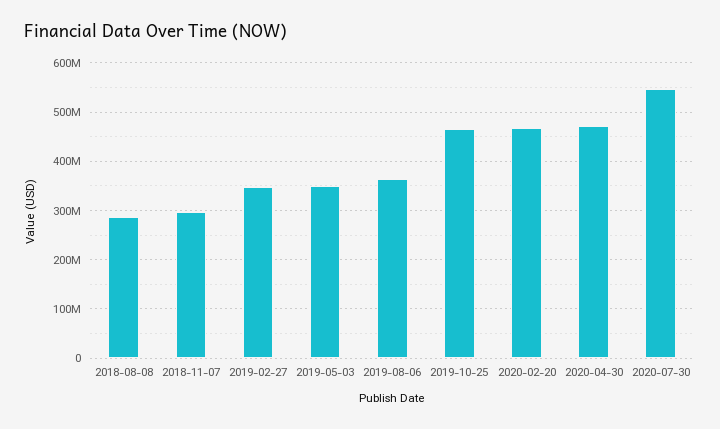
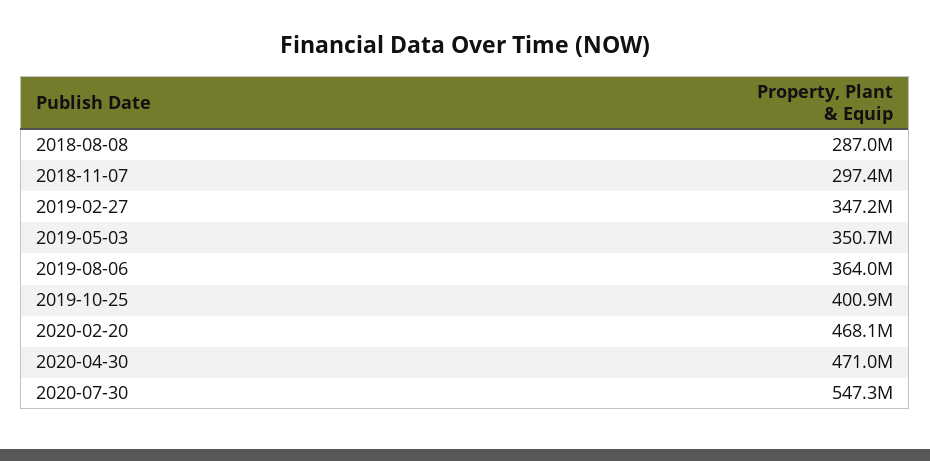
  {
    "2018-08-08": 287000000,
    "2018-11-07": 297400000,
    "2019-02-27": 347200000,
    "2019-05-03": 350700000,
    "2019-08-06": 364000000,
-   "2019-10-25": 460000000,
+   "2019-10-25": 400900000,
    "2020-02-20": 468100000,
    "2020-04-30": 471000000,
    "2020-07-30": 547300000
  }

